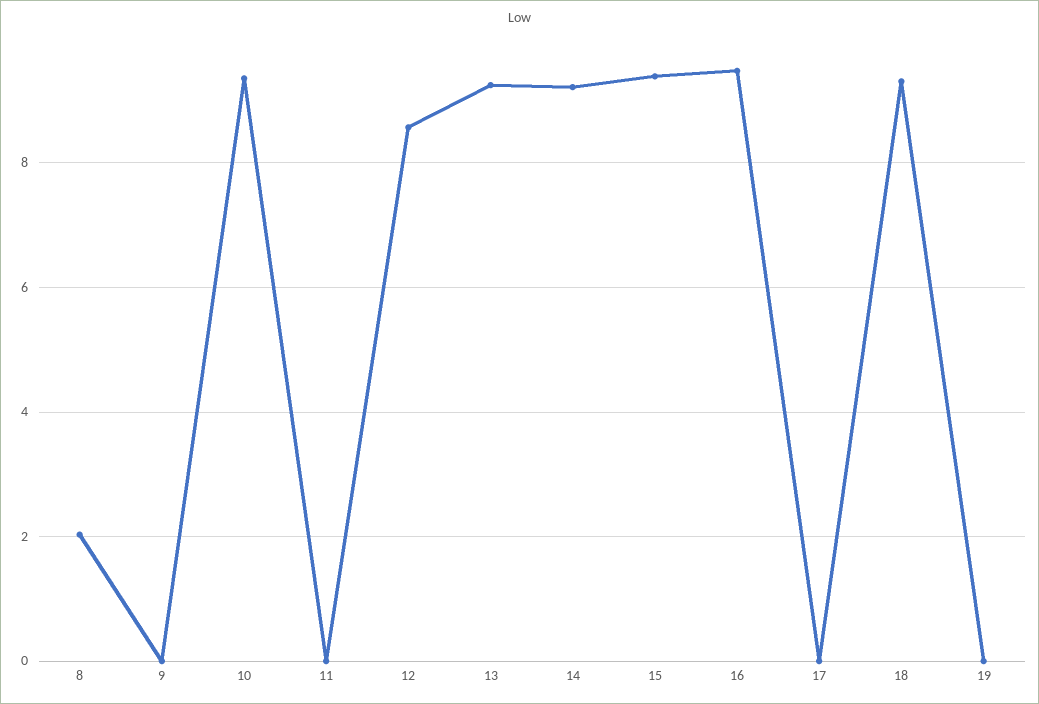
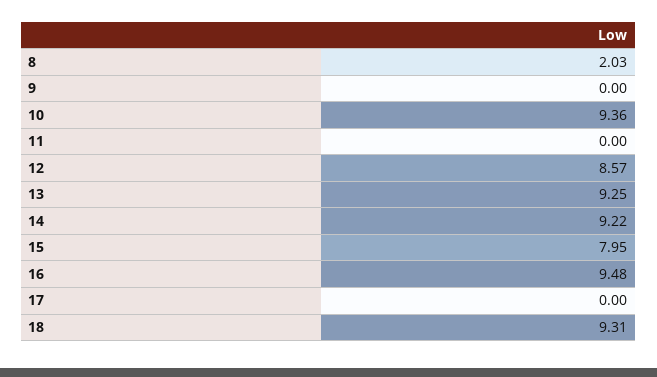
  {
    "8": 2.03,
    "9": 0,
    "10": 9.36,
    "11": 0,
    "12": 8.57,
    "13": 9.25,
    "14": 9.22,
-   "15": 9.4,
+   "15": 7.95,
    "16": 9.48,
    "17": 0,
-   "18": 9.31,
+   "18": 9.31
-   "19": 0
  }

